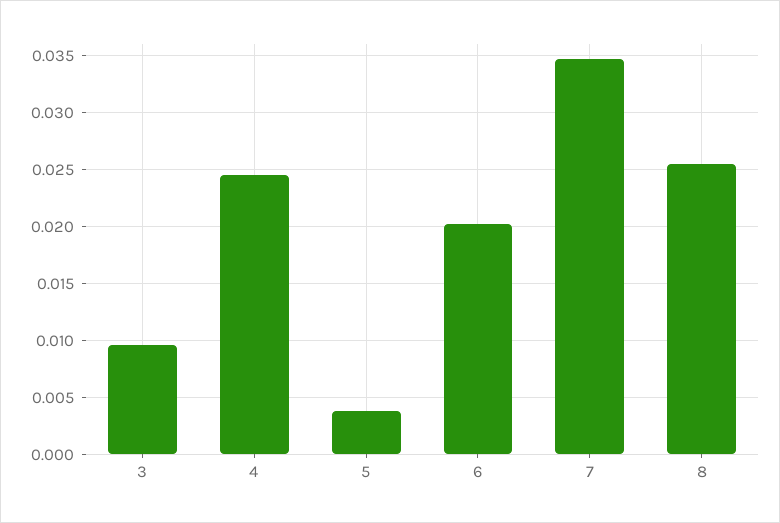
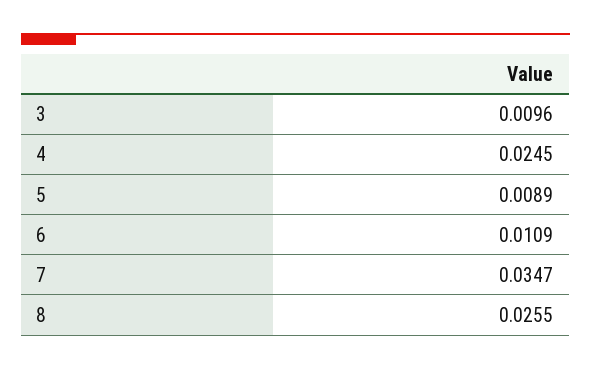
  {
    "3": 0.0096,
    "4": 0.0245,
-   "5": 0.004,
+   "5": 0.0089,
-   "6": 0.02,
+   "6": 0.0109,
    "7": 0.0347,
    "8": 0.0255
  }

